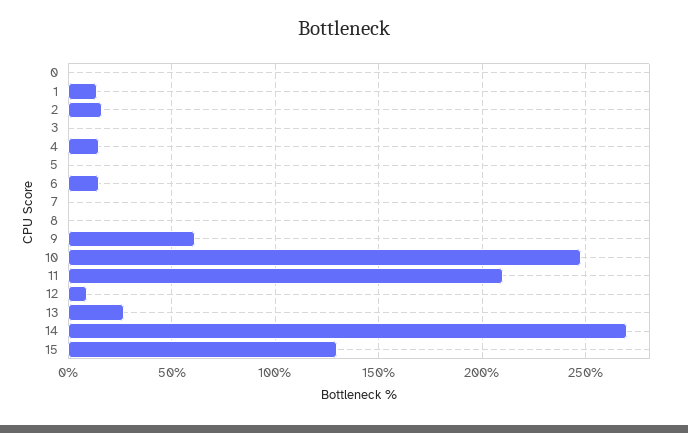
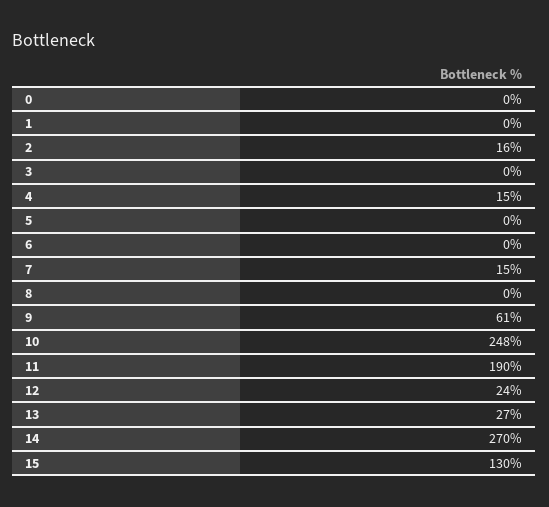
  {
    "0": 0,
-   "1": 15,
+   "1": 0,
    "2": 16,
    "3": 0,
    "4": 15,
    "5": 0,
-   "6": 15,
+   "6": 0,
-   "7": 0,
+   "7": 15,
    "8": 0,
    "9": 61,
    "10": 248,
-   "11": 210,
+   "11": 190,
-   "12": 10,
+   "12": 24,
    "13": 27,
    "14": 270,
    "15": 130
  }

